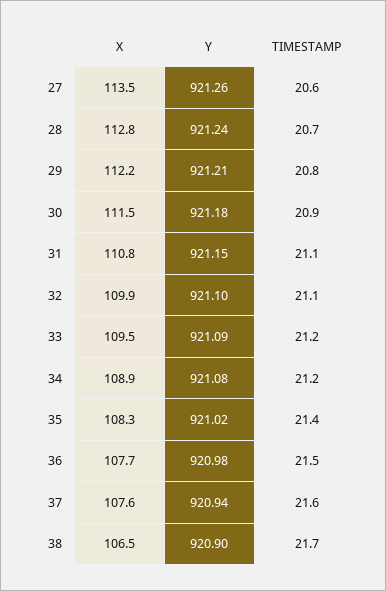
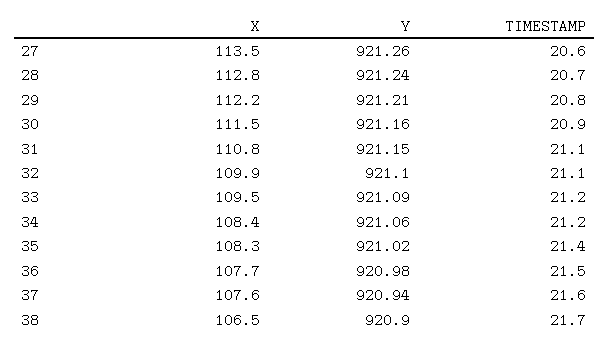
  {
    "X": {
      "27": 113.5,
      "28": 112.8,
      "29": 112.2,
      "30": 111.5,
      "31": 110.8,
      "32": 109.9,
      "33": 109.5,
-     "34": 108.9,
+     "34": 108.4,
      "35": 108.3,
      "36": 107.7,
      "37": 107.6,
      "38": 106.5
    },
    "Y": {
      "27": 921.26,
      "28": 921.24,
      "29": 921.21,
-     "30": 921.18,
+     "30": 921.16,
      "31": 921.15,
      "32": 921.1,
      "33": 921.09,
-     "34": 921.08,
+     "34": 921.06,
      "35": 921.02,
      "36": 920.98,
      "37": 920.94,
      "38": 920.9
    },
    "TIMESTAMP": {
      "27": 20.6,
      "28": 20.7,
      "29": 20.8,
      "30": 20.9,
      "31": 21.1,
      "32": 21.1,
      "33": 21.2,
      "34": 21.2,
      "35": 21.4,
      "36": 21.5,
      "37": 21.6,
      "38": 21.7
    }
  }

